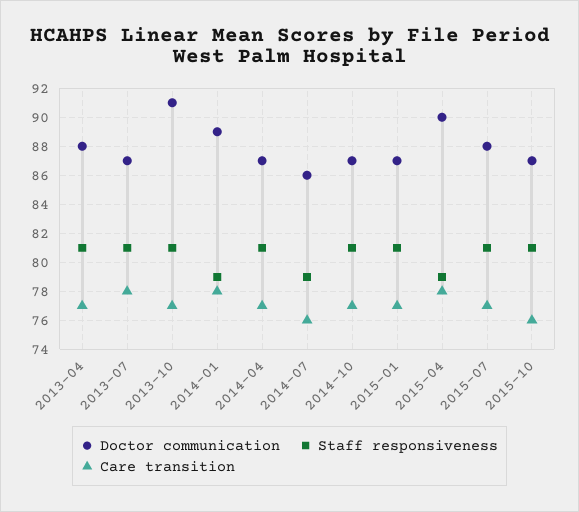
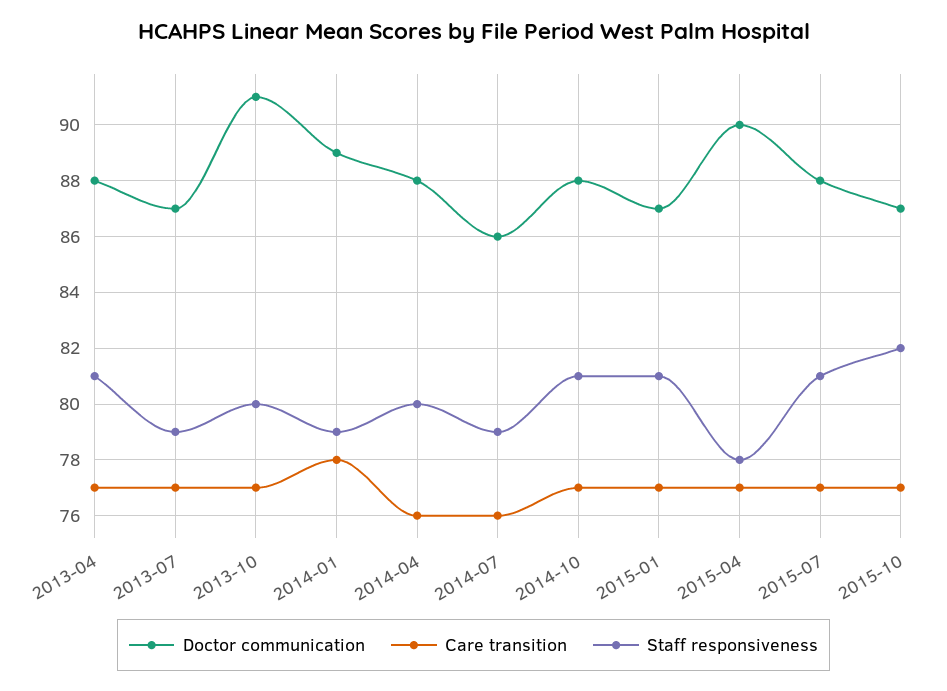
  {
    "Doctor communication": {
      "2013-04": 88,
      "2013-07": 87,
      "2013-10": 91,
      "2014-01": 89,
-     "2014-04": 87,
+     "2014-04": 88,
      "2014-07": 86,
-     "2014-10": 87,
+     "2014-10": 88,
      "2015-01": 87,
      "2015-04": 90,
      "2015-07": 88,
      "2015-10": 87
    },
    "Staff responsiveness": {
      "2013-04": 81,
-     "2013-07": 81,
+     "2013-07": 79,
-     "2013-10": 81,
+     "2013-10": 80,
      "2014-01": 79,
-     "2014-04": 81,
+     "2014-04": 80,
      "2014-07": 79,
      "2014-10": 81,
      "2015-01": 81,
-     "2015-04": 79,
+     "2015-04": 78,
      "2015-07": 81,
-     "2015-10": 81
+     "2015-10": 82
    },
    "Care transition": {
      "2013-04": 77,
-     "2013-07": 78,
+     "2013-07": 77,
      "2013-10": 77,
      "2014-01": 78,
-     "2014-04": 77,
+     "2014-04": 76,
      "2014-07": 76,
      "2014-10": 77,
      "2015-01": 77,
-     "2015-04": 78,
+     "2015-04": 77,
      "2015-07": 77,
-     "2015-10": 76
+     "2015-10": 77
    }
  }

